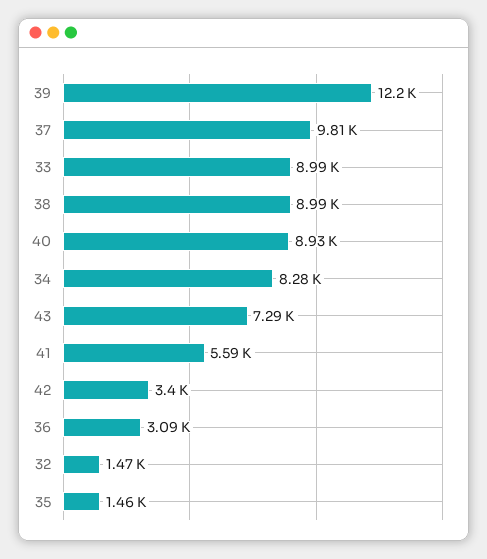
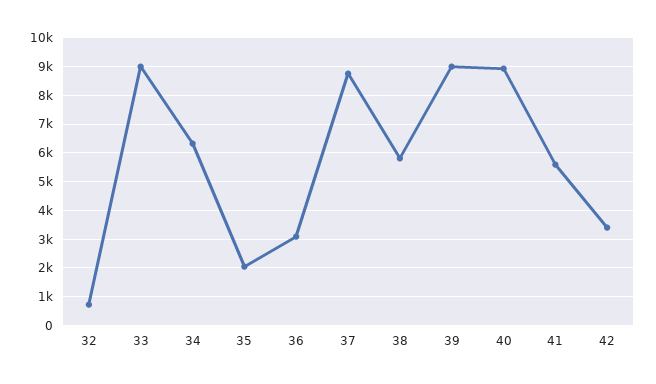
  {
-   "39": 12200,
+   "39": 9000,
-   "37": 9810,
+   "37": 8750,
    "33": 8990,
-   "38": 8990,
+   "38": 5750,
    "40": 8930,
-   "34": 8280,
+   "34": 6250,
-   "43": 7290,
    "41": 5590,
    "42": 3400,
    "36": 3090,
-   "32": 1470,
+   "32": 750,
-   "35": 1460
+   "35": 2000
  }

